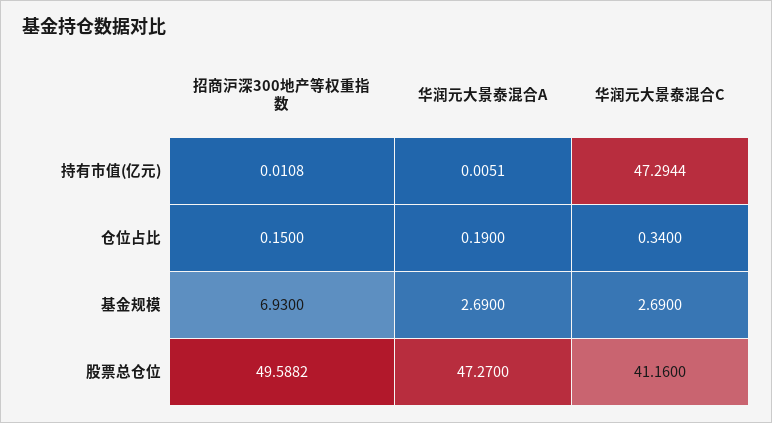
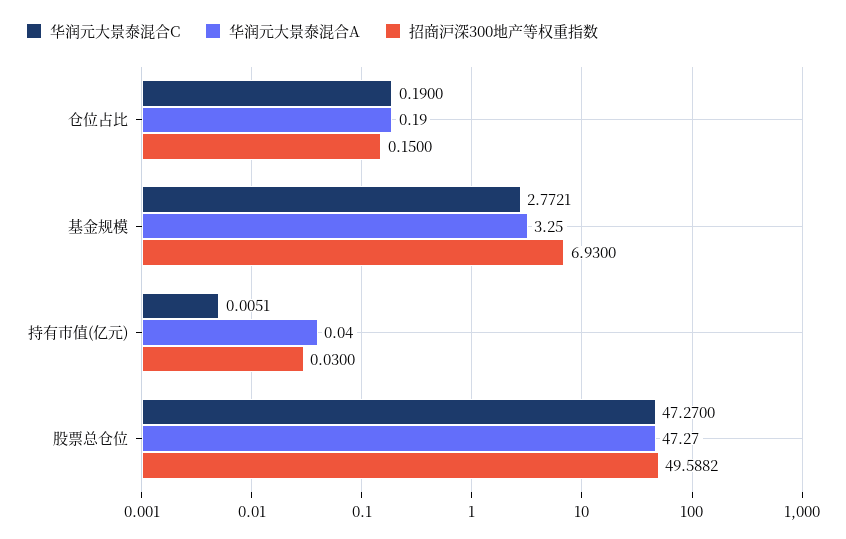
  {
    "招商沪深300地产等权重指数": {
-     "持有市值(亿元)": 0.0108,
+     "持有市值(亿元)": 0.03,
      "仓位占比": 0.15,
      "基金规模": 6.93,
      "股票总仓位": 49.5882
    },
    "华润元大景泰混合A": {
-     "持有市值(亿元)": 0.0051,
+     "持有市值(亿元)": 0.04,
      "仓位占比": 0.19,
-     "基金规模": 2.69,
+     "基金规模": 3.25,
      "股票总仓位": 47.27
    },
    "华润元大景泰混合C": {
-     "持有市值(亿元)": 47.2944,
+     "持有市值(亿元)": 0.0051,
-     "仓位占比": 0.34,
+     "仓位占比": 0.19,
-     "基金规模": 2.69,
+     "基金规模": 2.7721,
-     "股票总仓位": 41.16
+     "股票总仓位": 47.27
    }
  }

